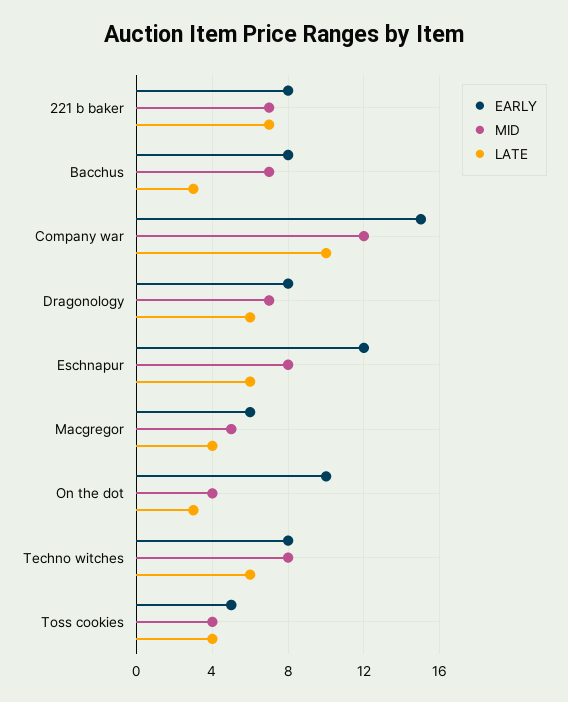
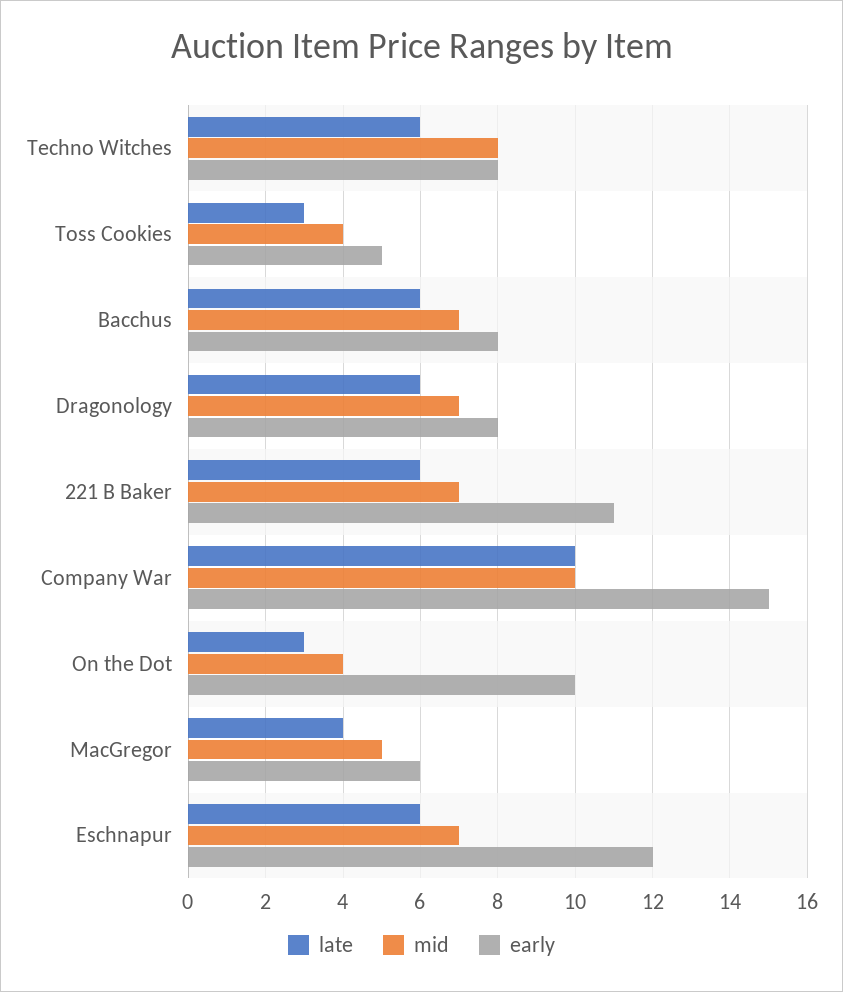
  {
    "EARLY": {
-     "221 b baker": 8,
+     "221 b baker": 11,
      "Bacchus": 8,
      "Company war": 15,
      "Dragonology": 8,
      "Eschnapur": 12,
      "Macgregor": 6,
      "On the dot": 10,
      "Techno witches": 8,
      "Toss cookies": 5
    },
    "MID": {
      "221 b baker": 7,
      "Bacchus": 7,
-     "Company war": 12,
+     "Company war": 10,
      "Dragonology": 7,
-     "Eschnapur": 8,
+     "Eschnapur": 7,
      "Macgregor": 5,
      "On the dot": 4,
      "Techno witches": 8,
      "Toss cookies": 4
    },
    "LATE": {
-     "221 b baker": 7,
+     "221 b baker": 6,
-     "Bacchus": 3,
+     "Bacchus": 6,
      "Company war": 10,
      "Dragonology": 6,
      "Eschnapur": 6,
      "Macgregor": 4,
      "On the dot": 3,
      "Techno witches": 6,
-     "Toss cookies": 4
+     "Toss cookies": 3
    }
  }

